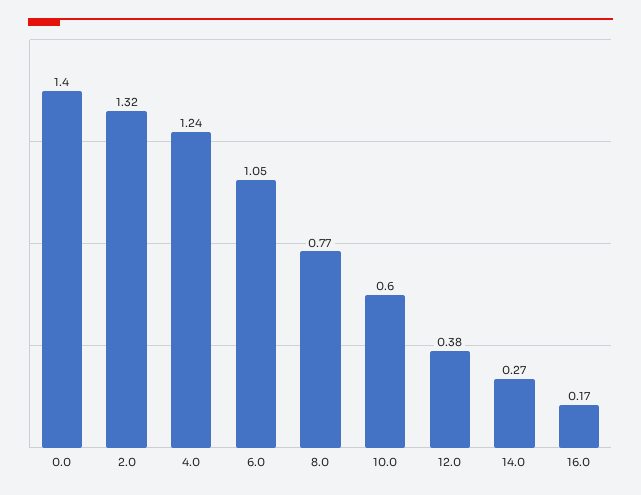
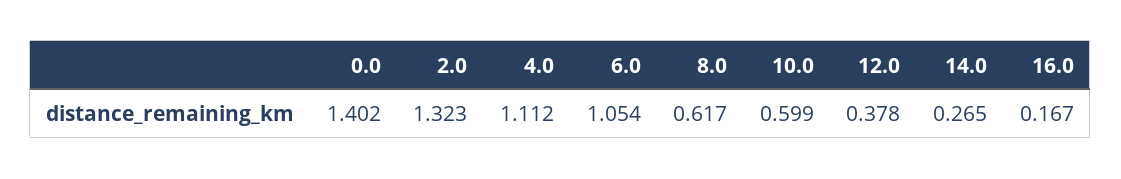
  {
    "0.0": 1.402,
    "2.0": 1.323,
-   "4.0": 1.24,
+   "4.0": 1.112,
    "6.0": 1.054,
-   "8.0": 0.77,
+   "8.0": 0.617,
    "10.0": 0.599,
    "12.0": 0.378,
    "14.0": 0.265,
    "16.0": 0.167
  }

